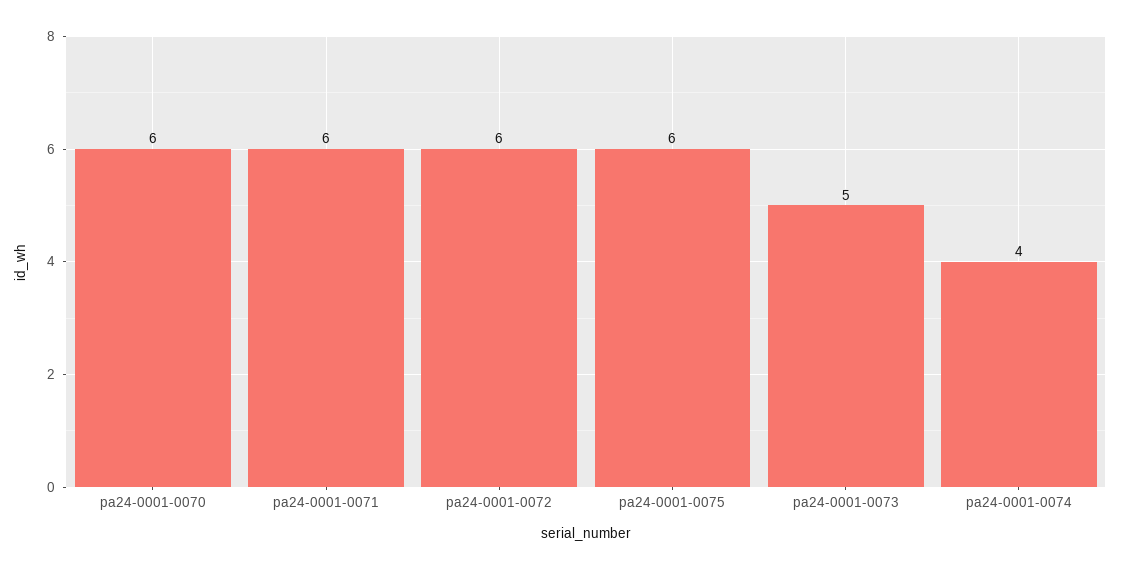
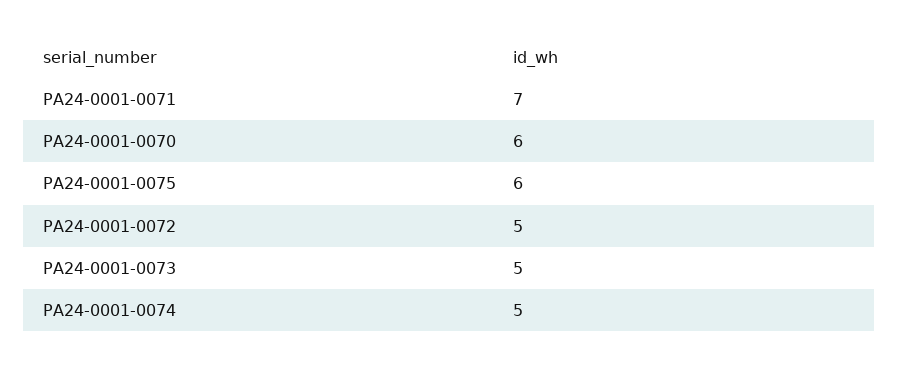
  {
    "pa24-0001-0070": 6,
-   "pa24-0001-0071": 6,
+   "pa24-0001-0071": 7,
-   "pa24-0001-0072": 6,
+   "pa24-0001-0072": 5,
    "pa24-0001-0075": 6,
    "pa24-0001-0073": 5,
-   "pa24-0001-0074": 4
+   "pa24-0001-0074": 5
  }

